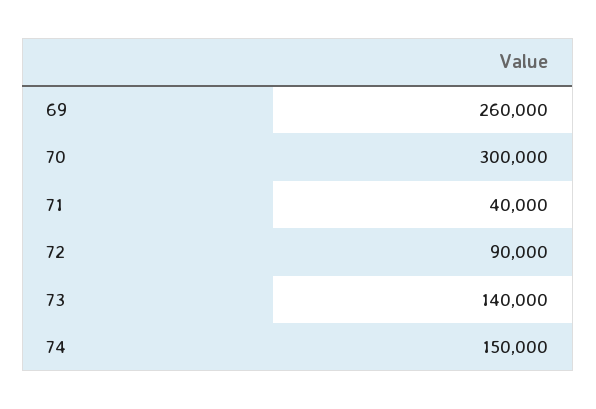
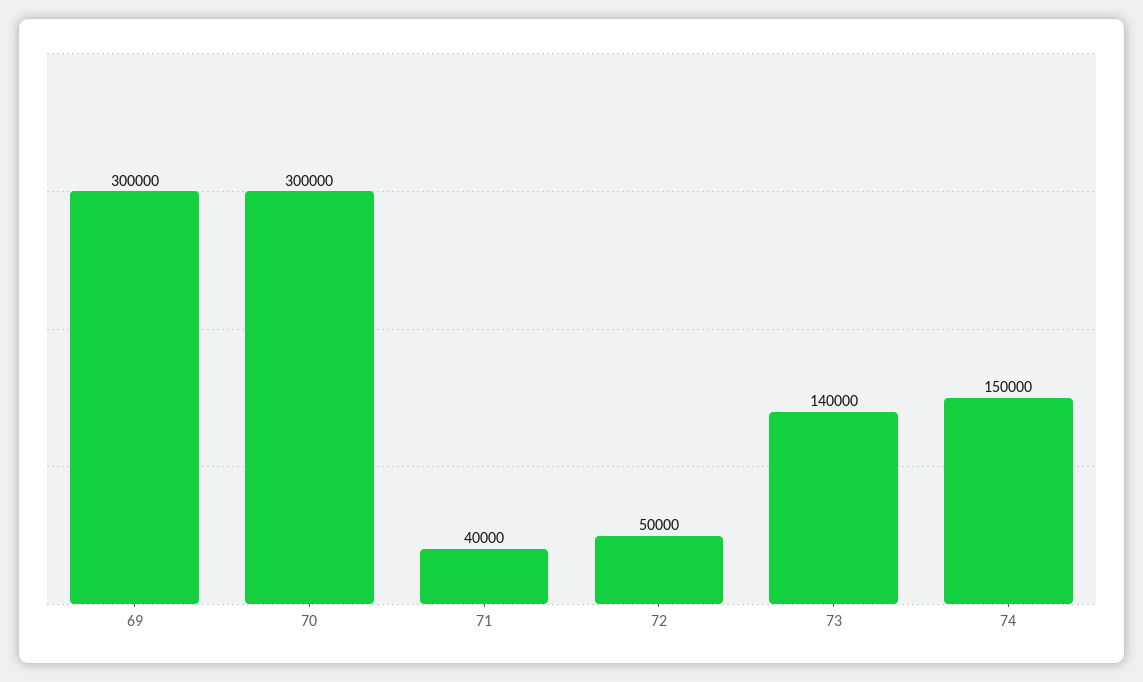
  {
-   "69": 260000,
+   "69": 300000,
    "70": 300000,
    "71": 40000,
-   "72": 90000,
+   "72": 50000,
    "73": 140000,
    "74": 150000
  }

